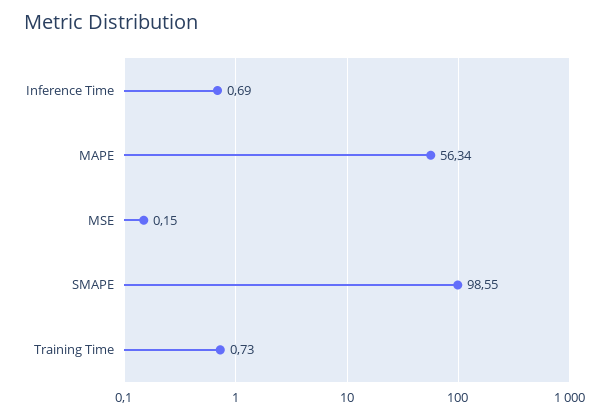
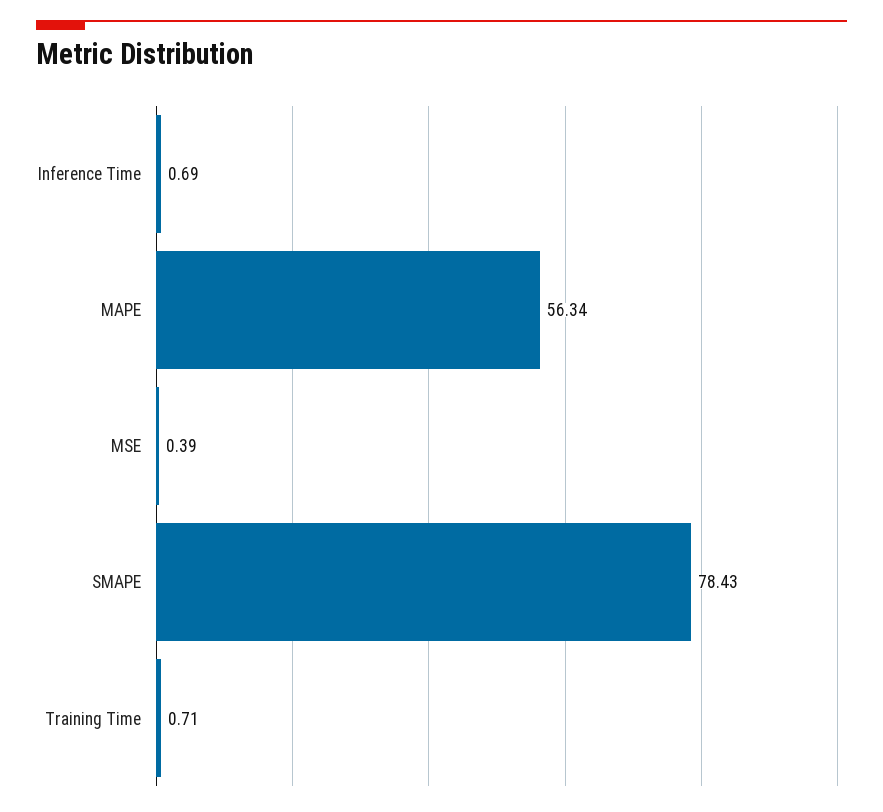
  {
    "Inference Time": 0.69,
    "MAPE": 56.34,
-   "MSE": 0.15,
+   "MSE": 0.39,
-   "SMAPE": 98.55,
+   "SMAPE": 78.43,
-   "Training Time": 0.73
+   "Training Time": 0.71
  }

